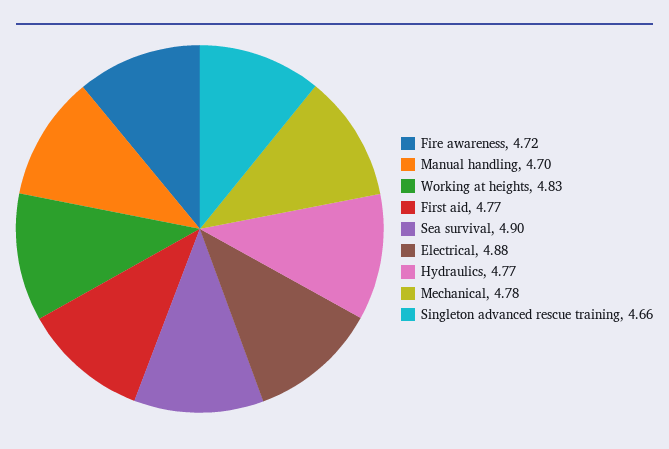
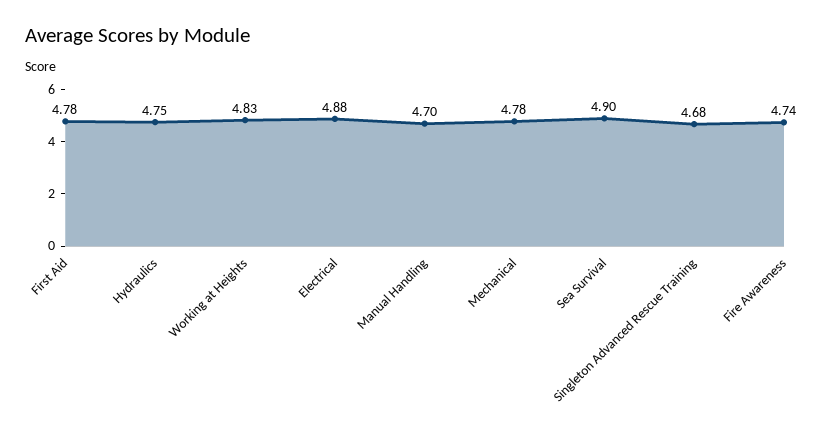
  {
-   "Fire awareness": 4.72,
+   "Fire awareness": 4.74,
    "Manual handling": 4.7,
    "Working at heights": 4.83,
-   "First aid": 4.77,
+   "First aid": 4.78,
    "Sea survival": 4.9,
    "Electrical": 4.88,
-   "Hydraulics": 4.77,
+   "Hydraulics": 4.75,
    "Mechanical": 4.78,
-   "Singleton advanced rescue training": 4.66
+   "Singleton advanced rescue training": 4.68
  }

